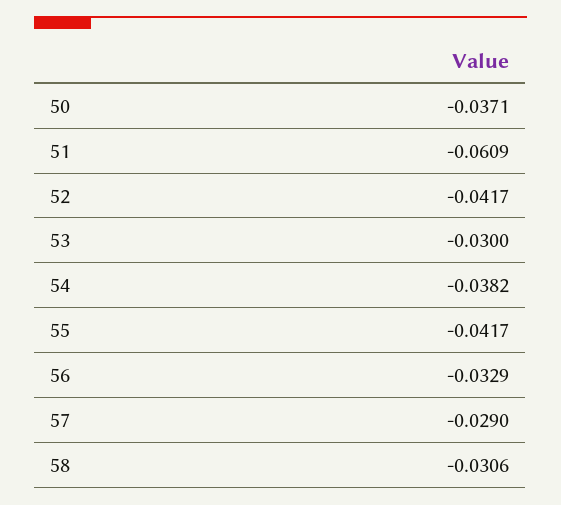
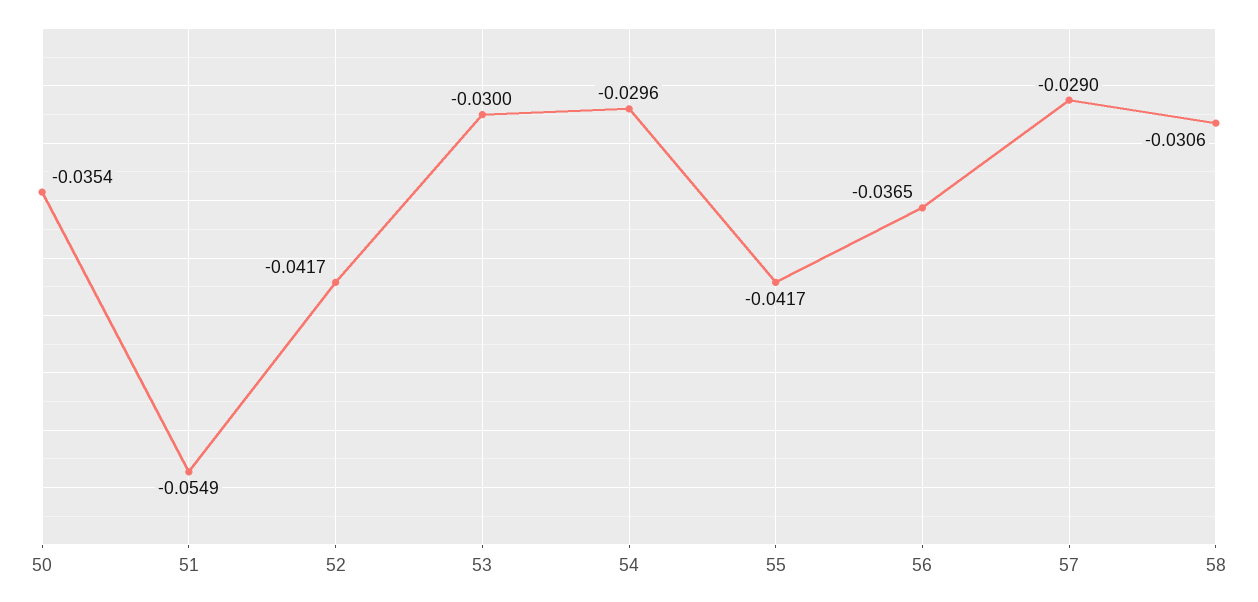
  {
-   "50": -0.0371,
+   "50": -0.0354,
-   "51": -0.0609,
+   "51": -0.0549,
    "52": -0.0417,
    "53": -0.03,
-   "54": -0.0382,
+   "54": -0.0296,
    "55": -0.0417,
-   "56": -0.0329,
+   "56": -0.0365,
    "57": -0.029,
    "58": -0.0306
  }

